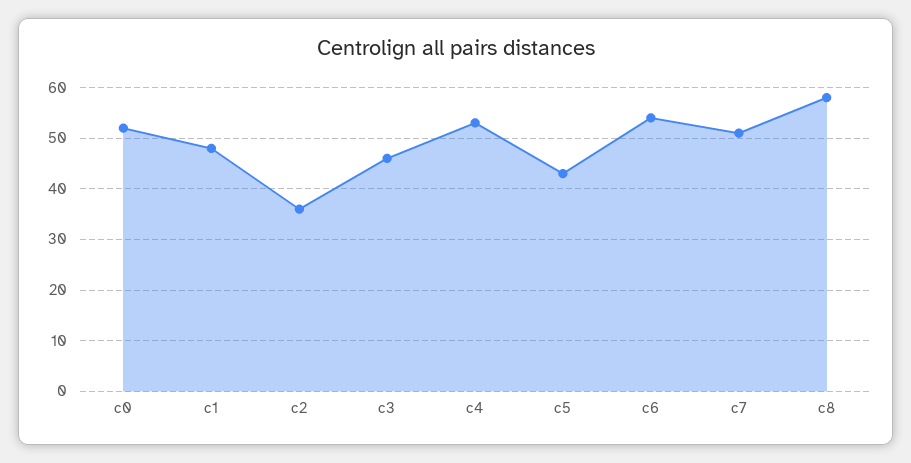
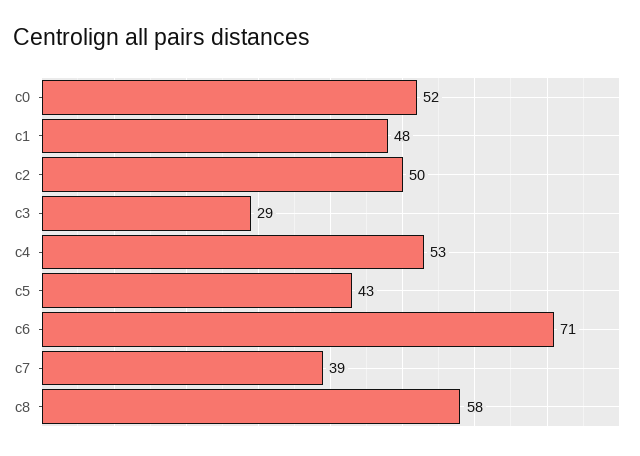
  {
    "c0": 52,
    "c1": 48,
-   "c2": 35,
+   "c2": 50,
-   "c3": 45,
+   "c3": 29,
    "c4": 53,
    "c5": 43,
-   "c6": 55,
+   "c6": 71,
-   "c7": 50,
+   "c7": 39,
    "c8": 58
  }

